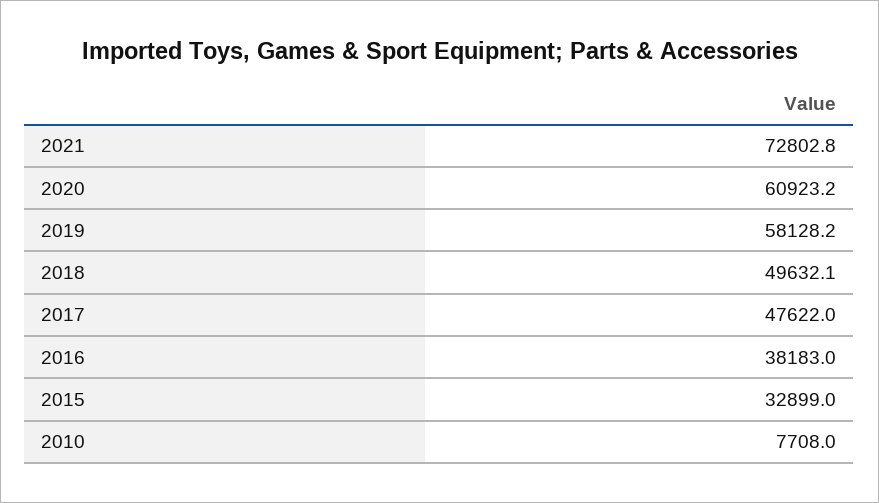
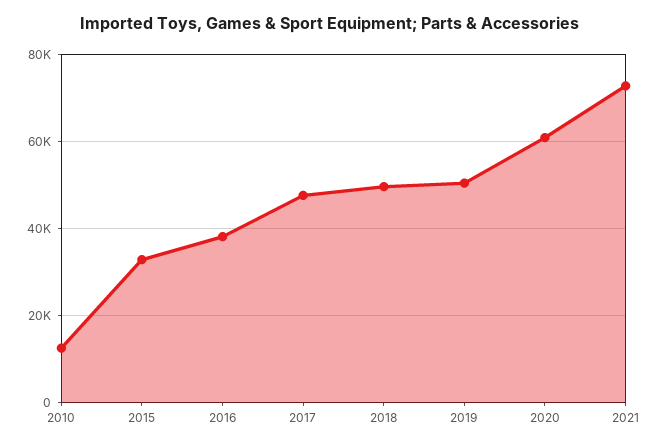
  {
    "2021": 72802.8,
    "2020": 60923.2,
-   "2019": 58128.2,
+   "2019": 50000,
    "2018": 49632.1,
    "2017": 47622,
    "2016": 38183,
    "2015": 32899,
-   "2010": 7708
+   "2010": 12000
  }

